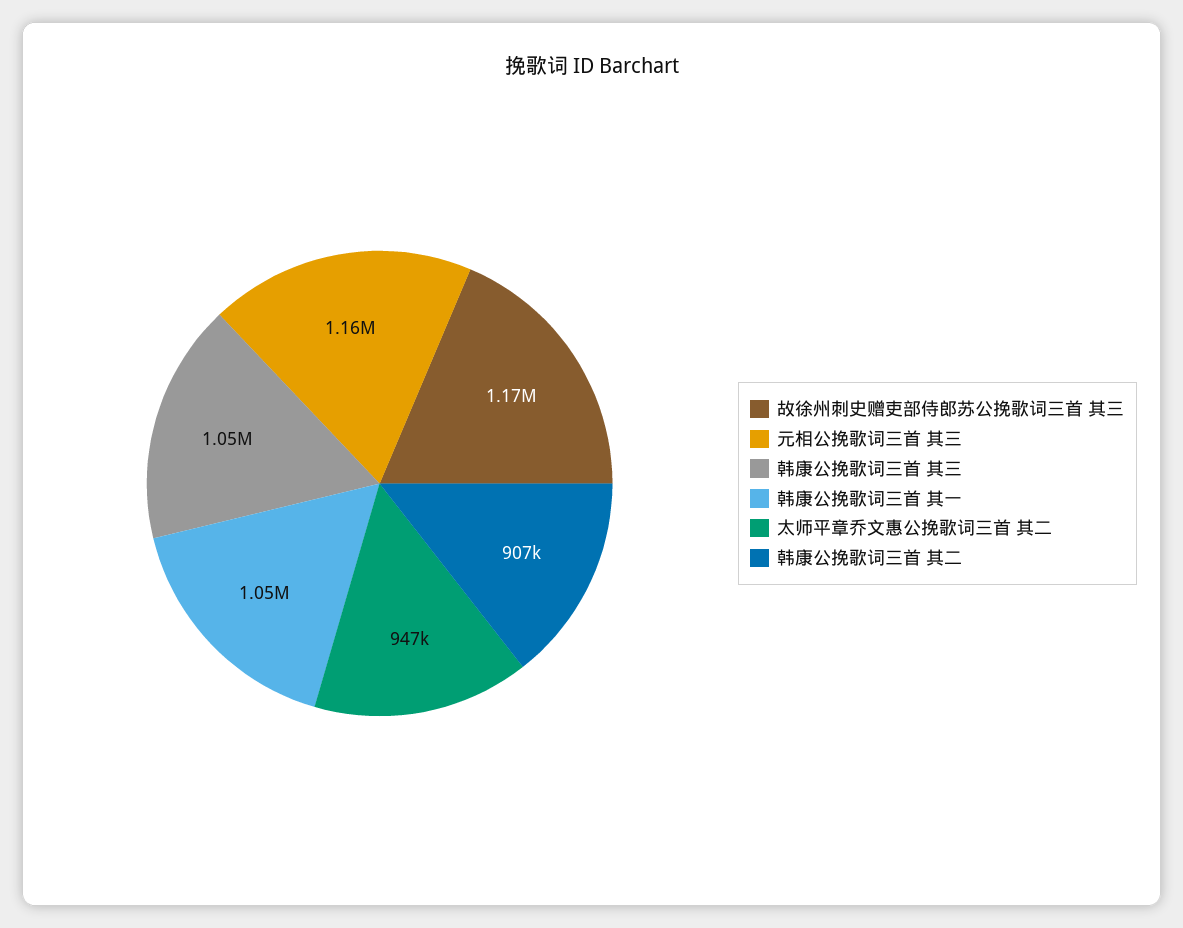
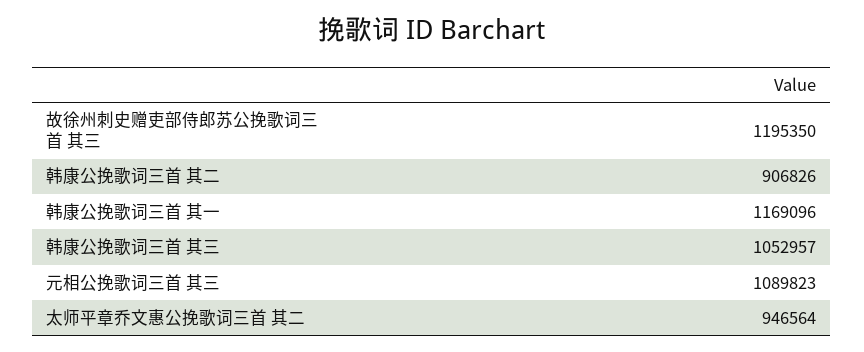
  {
-   "故徐州刺史赠吏部侍郎苏公挽歌词三首 其三": 1170000,
+   "故徐州刺史赠吏部侍郎苏公挽歌词三首 其三": 1195350,
-   "元相公挽歌词三首 其三": 1160000,
+   "元相公挽歌词三首 其三": 1089823,
    "韩康公挽歌词三首 其三": 1052957,
-   "韩康公挽歌词三首 其一": 1050000,
+   "韩康公挽歌词三首 其一": 1169096,
    "太师平章乔文惠公挽歌词三首 其二": 946564,
    "韩康公挽歌词三首 其二": 906826
  }

